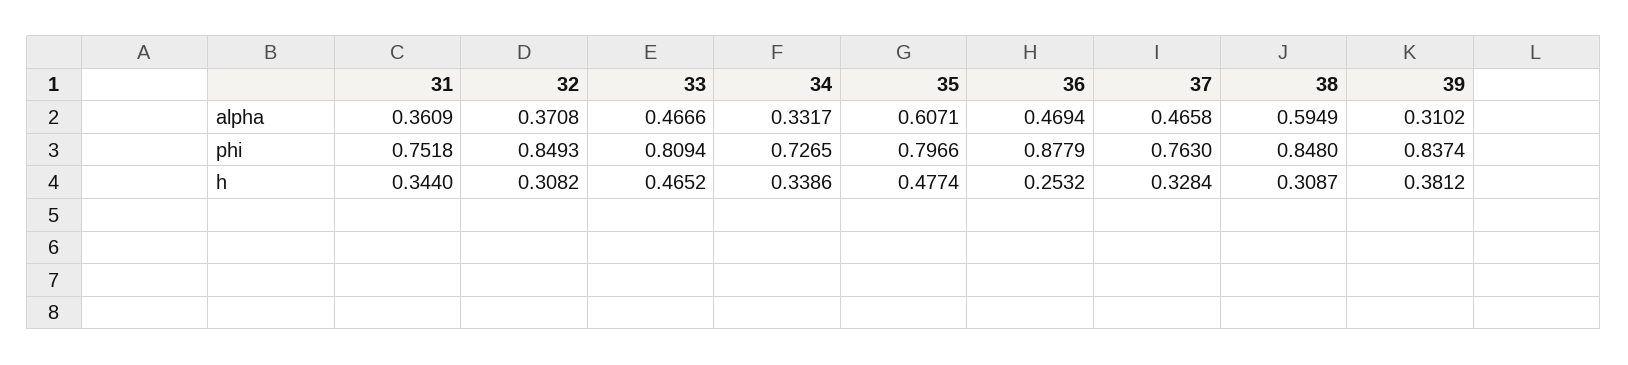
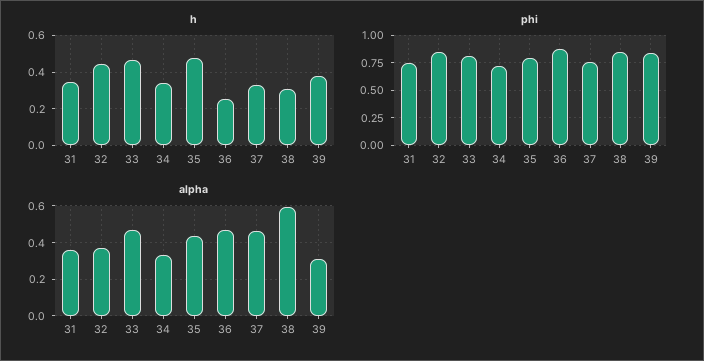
  {
    "alpha": {
      "31": 0.3609,
      "32": 0.3708,
      "33": 0.4666,
      "34": 0.3317,
-     "35": 0.6071,
+     "35": 0.45,
      "36": 0.4694,
      "37": 0.4658,
      "38": 0.5949,
      "39": 0.3102
    },
    "phi": {
      "31": 0.7518,
      "32": 0.8493,
      "33": 0.8094,
      "34": 0.7265,
      "35": 0.7966,
      "36": 0.8779,
      "37": 0.763,
      "38": 0.848,
      "39": 0.8374
    },
    "h": {
      "31": 0.344,
-     "32": 0.3082,
+     "32": 0.45,
      "33": 0.4652,
      "34": 0.3386,
      "35": 0.4774,
      "36": 0.2532,
      "37": 0.3284,
      "38": 0.3087,
      "39": 0.3812
    }
  }

